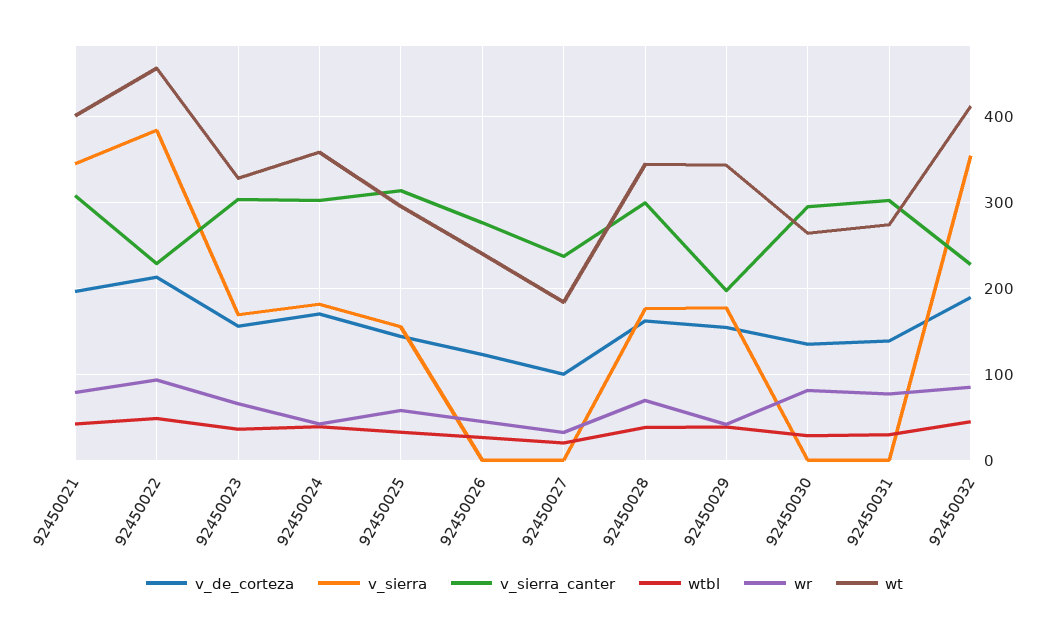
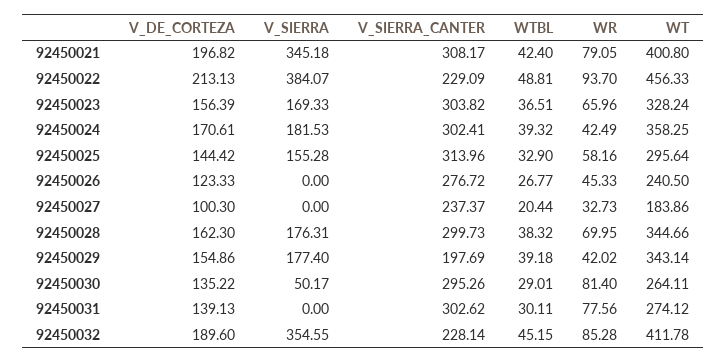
  {
    "v_de_corteza": {
      "92450021": 196.82,
      "92450022": 213.13,
      "92450023": 156.39,
      "92450024": 170.61,
      "92450025": 144.42,
      "92450026": 123.33,
      "92450027": 100.3,
      "92450028": 162.3,
      "92450029": 154.86,
      "92450030": 135.22,
      "92450031": 139.13,
      "92450032": 189.6
    },
    "v_sierra": {
      "92450021": 345.18,
      "92450022": 384.07,
      "92450023": 169.33,
      "92450024": 181.53,
      "92450025": 155.28,
      "92450026": 0,
      "92450027": 0,
      "92450028": 176.31,
      "92450029": 177.4,
-     "92450030": 0,
+     "92450030": 50.17,
      "92450031": 0,
      "92450032": 354.55
    },
    "v_sierra_canter": {
      "92450021": 308.17,
      "92450022": 229.09,
      "92450023": 303.82,
      "92450024": 302.41,
      "92450025": 313.96,
      "92450026": 276.72,
      "92450027": 237.37,
      "92450028": 299.73,
      "92450029": 197.69,
      "92450030": 295.26,
      "92450031": 302.62,
      "92450032": 228.14
    },
    "wtbl": {
      "92450021": 42.4,
      "92450022": 48.81,
      "92450023": 36.51,
      "92450024": 39.32,
      "92450025": 32.9,
      "92450026": 26.77,
      "92450027": 20.44,
      "92450028": 38.32,
      "92450029": 39.18,
      "92450030": 29.01,
      "92450031": 30.11,
      "92450032": 45.15
    },
    "wr": {
      "92450021": 79.05,
      "92450022": 93.7,
      "92450023": 65.96,
      "92450024": 42.49,
      "92450025": 58.16,
      "92450026": 45.33,
      "92450027": 32.73,
      "92450028": 69.95,
      "92450029": 42.02,
      "92450030": 81.4,
      "92450031": 77.56,
      "92450032": 85.28
    },
    "wt": {
      "92450021": 400.8,
      "92450022": 456.33,
      "92450023": 328.24,
      "92450024": 358.25,
      "92450025": 295.64,
      "92450026": 240.5,
      "92450027": 183.86,
      "92450028": 344.66,
      "92450029": 343.14,
      "92450030": 264.11,
      "92450031": 274.12,
      "92450032": 411.78
    }
  }

